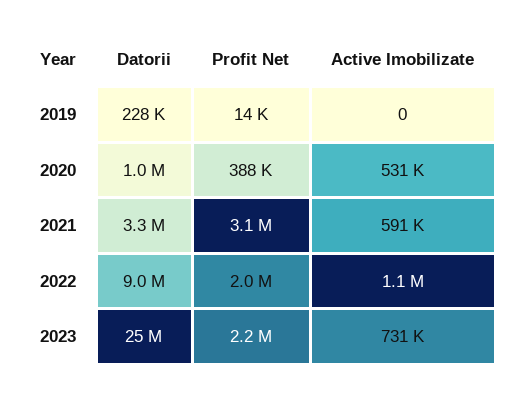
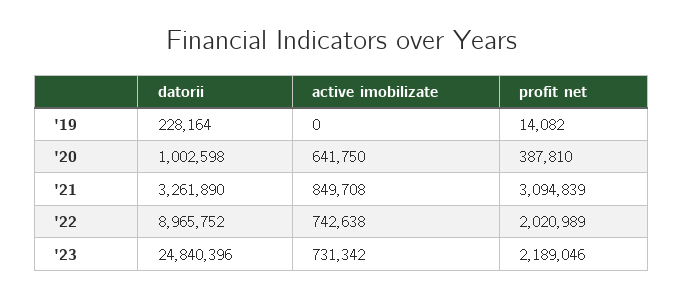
  {
    "Datorii": {
      "2019": 228164,
      "2020": 1002598,
      "2021": 3261890,
      "2022": 8965752,
      "2023": 24840396
    },
    "Profit Net": {
      "2019": 14082,
      "2020": 387810,
      "2021": 3094839,
      "2022": 2020989,
      "2023": 2189046
    },
    "Active Imobilizate": {
      "2019": 0,
-     "2020": 531000,
+     "2020": 641750,
-     "2021": 591000,
+     "2021": 849708,
-     "2022": 1100000,
+     "2022": 742638,
      "2023": 731342
    }
  }

